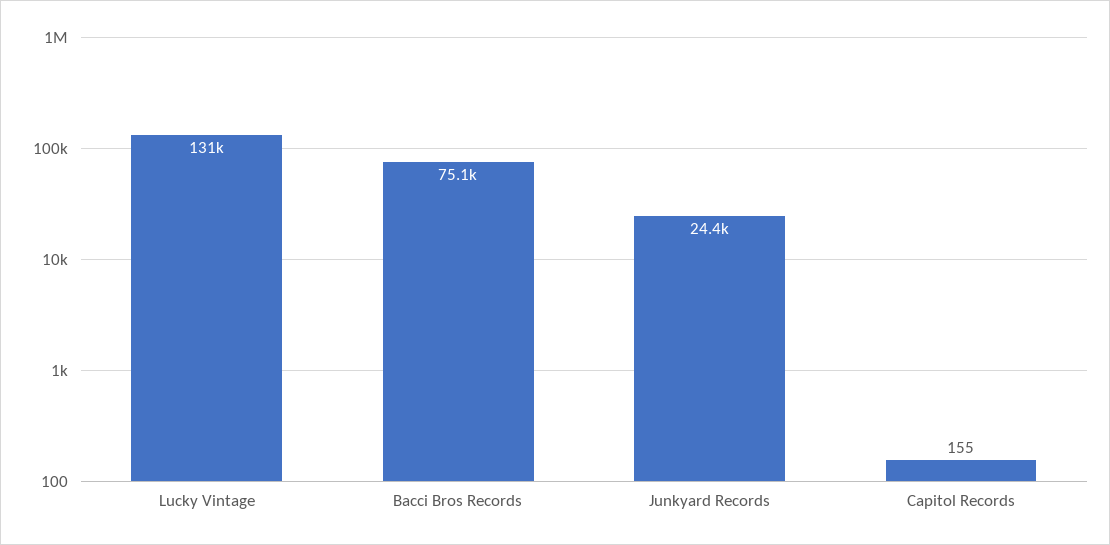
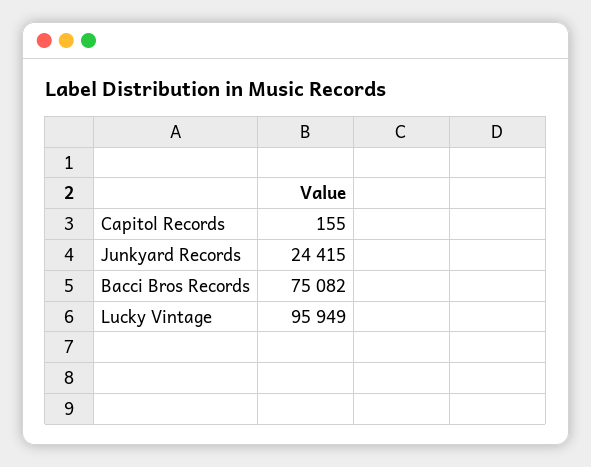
  {
-   "Lucky Vintage": 131000,
+   "Lucky Vintage": 95949,
    "Bacci Bros Records": 75082,
    "Junkyard Records": 24415,
    "Capitol Records": 155
  }

